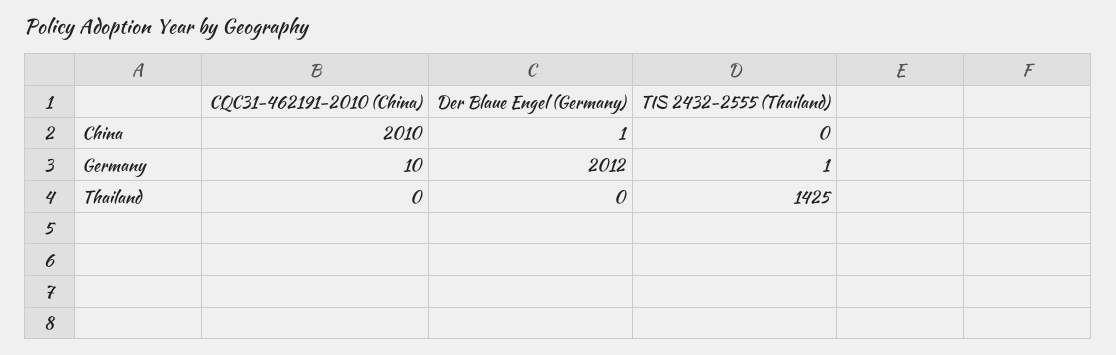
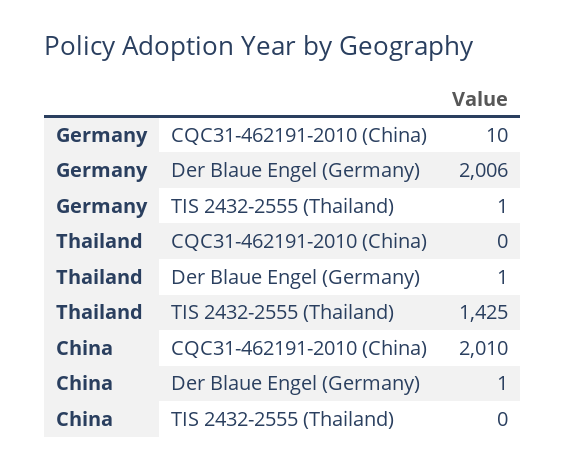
  {
    "CQC31-462191-2010 (China)": {
      "China": 2010,
      "Germany": 10,
      "Thailand": 0
    },
    "Der Blaue Engel (Germany)": {
      "China": 1,
-     "Germany": 2012,
+     "Germany": 2006,
-     "Thailand": 0
+     "Thailand": 1
    },
    "TIS 2432-2555 (Thailand)": {
      "China": 0,
      "Germany": 1,
      "Thailand": 1425
    }
  }

